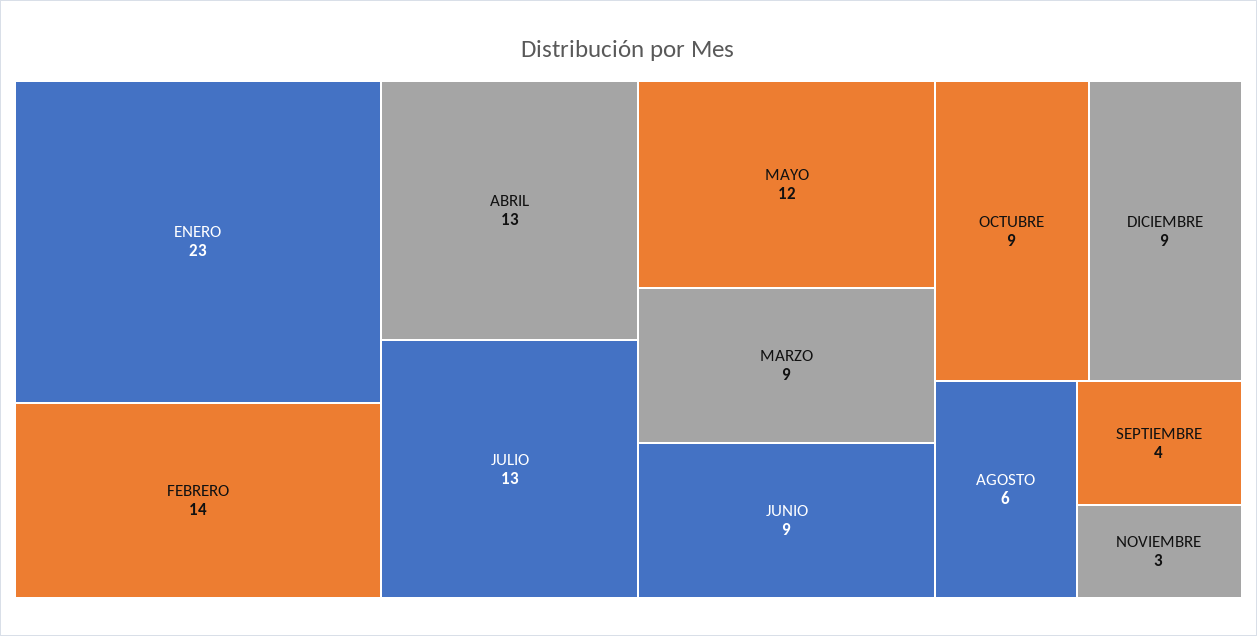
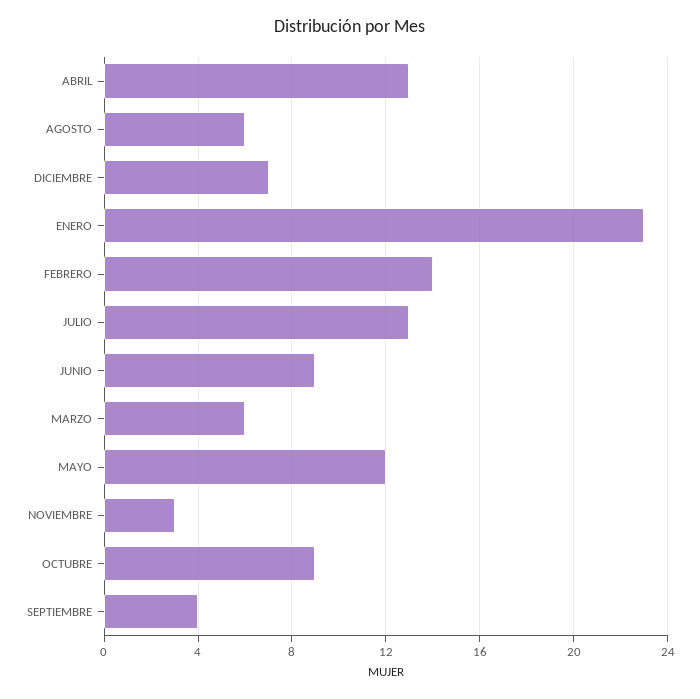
  {
    "ENERO": 23,
    "FEBRERO": 14,
    "ABRIL": 13,
    "JULIO": 13,
    "MAYO": 12,
-   "MARZO": 9,
+   "MARZO": 6,
    "JUNIO": 9,
    "OCTUBRE": 9,
-   "DICIEMBRE": 9,
+   "DICIEMBRE": 7,
    "AGOSTO": 6,
    "SEPTIEMBRE": 4,
    "NOVIEMBRE": 3
  }

